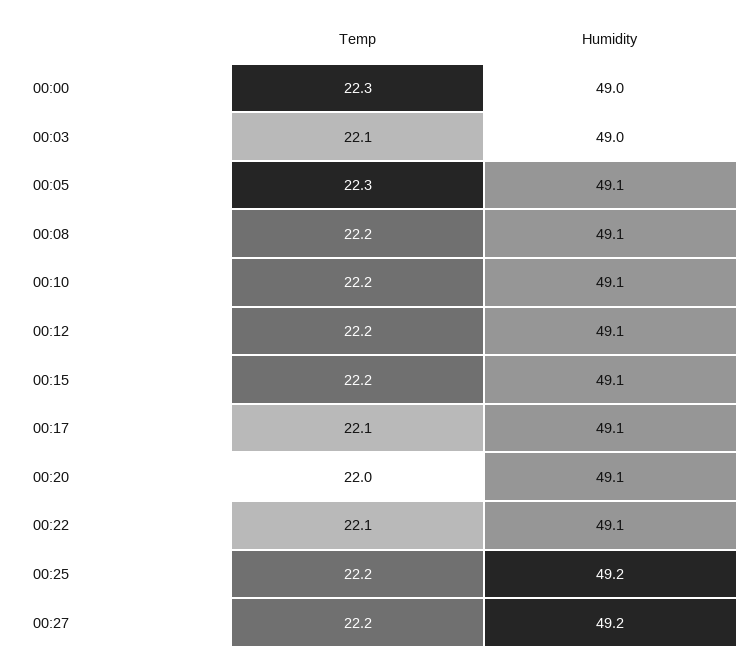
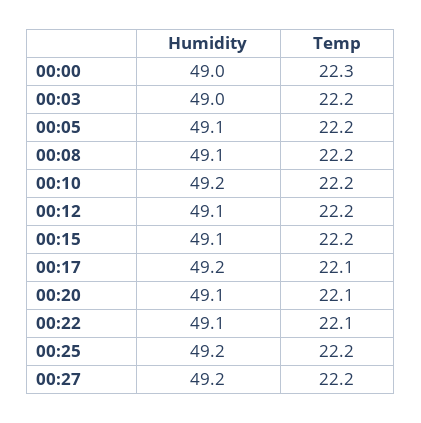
  {
    "Temp": {
      "00:00": 22.3,
-     "00:03": 22.1,
+     "00:03": 22.2,
-     "00:05": 22.3,
+     "00:05": 22.2,
      "00:08": 22.2,
      "00:10": 22.2,
      "00:12": 22.2,
      "00:15": 22.2,
      "00:17": 22.1,
-     "00:20": 22,
+     "00:20": 22.1,
      "00:22": 22.1,
      "00:25": 22.2,
      "00:27": 22.2
    },
    "Humidity": {
      "00:00": 49,
      "00:03": 49,
      "00:05": 49.1,
      "00:08": 49.1,
-     "00:10": 49.1,
+     "00:10": 49.2,
      "00:12": 49.1,
      "00:15": 49.1,
-     "00:17": 49.1,
+     "00:17": 49.2,
      "00:20": 49.1,
      "00:22": 49.1,
      "00:25": 49.2,
      "00:27": 49.2
    }
  }

